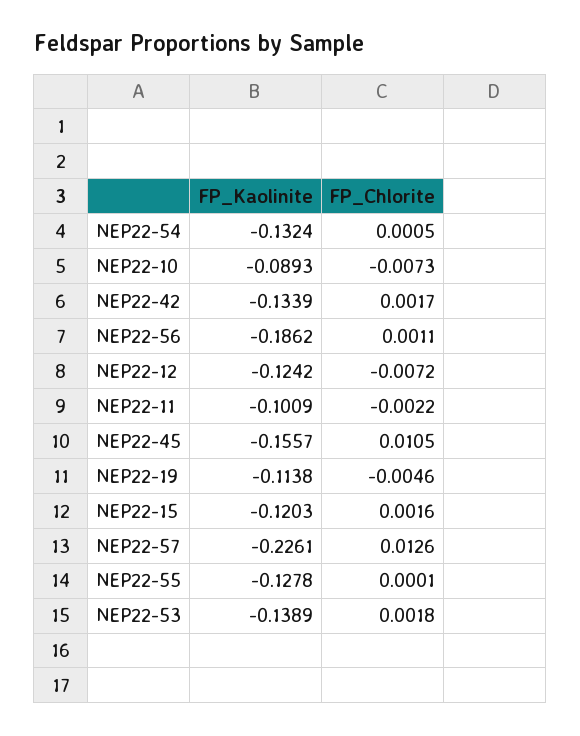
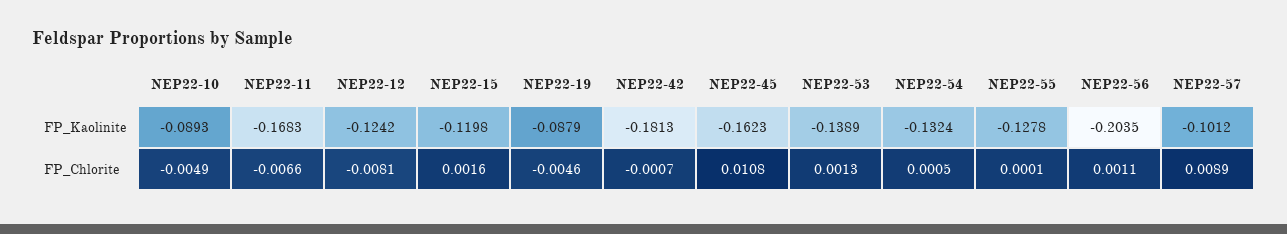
  {
    "FP_Kaolinite": {
      "NEP22-54": -0.1324,
      "NEP22-10": -0.0893,
-     "NEP22-42": -0.1339,
+     "NEP22-42": -0.1813,
-     "NEP22-56": -0.1862,
+     "NEP22-56": -0.2035,
      "NEP22-12": -0.1242,
-     "NEP22-11": -0.1009,
+     "NEP22-11": -0.1683,
-     "NEP22-45": -0.1557,
+     "NEP22-45": -0.1623,
-     "NEP22-19": -0.1138,
+     "NEP22-19": -0.0879,
-     "NEP22-15": -0.1203,
+     "NEP22-15": -0.1198,
-     "NEP22-57": -0.2261,
+     "NEP22-57": -0.1012,
      "NEP22-55": -0.1278,
      "NEP22-53": -0.1389
    },
    "FP_Chlorite": {
      "NEP22-54": 0.0005,
-     "NEP22-10": -0.0073,
+     "NEP22-10": -0.0049,
-     "NEP22-42": 0.0017,
+     "NEP22-42": -0.0007,
      "NEP22-56": 0.0011,
-     "NEP22-12": -0.0072,
+     "NEP22-12": -0.0081,
-     "NEP22-11": -0.0022,
+     "NEP22-11": -0.0066,
-     "NEP22-45": 0.0105,
+     "NEP22-45": 0.0108,
      "NEP22-19": -0.0046,
      "NEP22-15": 0.0016,
-     "NEP22-57": 0.0126,
+     "NEP22-57": 0.0089,
      "NEP22-55": 0.0001,
-     "NEP22-53": 0.0018
+     "NEP22-53": 0.0013
    }
  }

